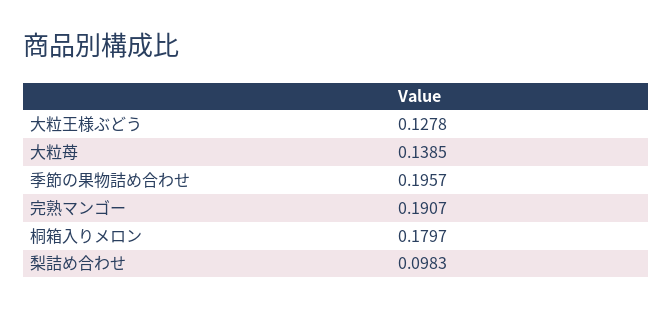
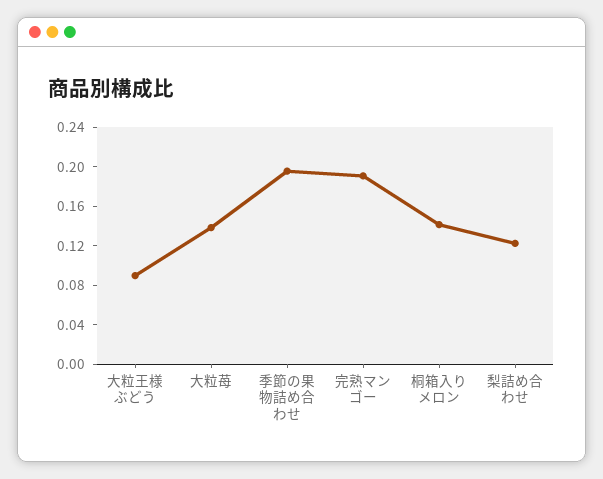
  {
-   "大粒王様ぶどう": 0.1278,
+   "大粒王様ぶどう": 0.09,
    "大粒苺": 0.1385,
    "季節の果物詰め合わせ": 0.1957,
    "完熟マンゴー": 0.1907,
-   "桐箱入りメロン": 0.1797,
+   "桐箱入りメロン": 0.14,
-   "梨詰め合わせ": 0.0983
+   "梨詰め合わせ": 0.12
  }

